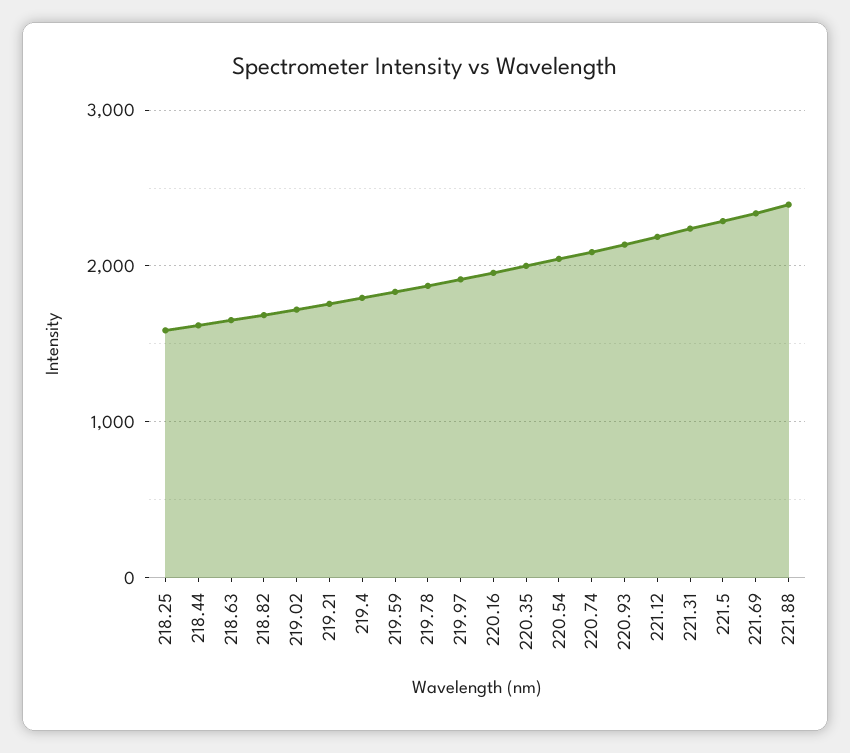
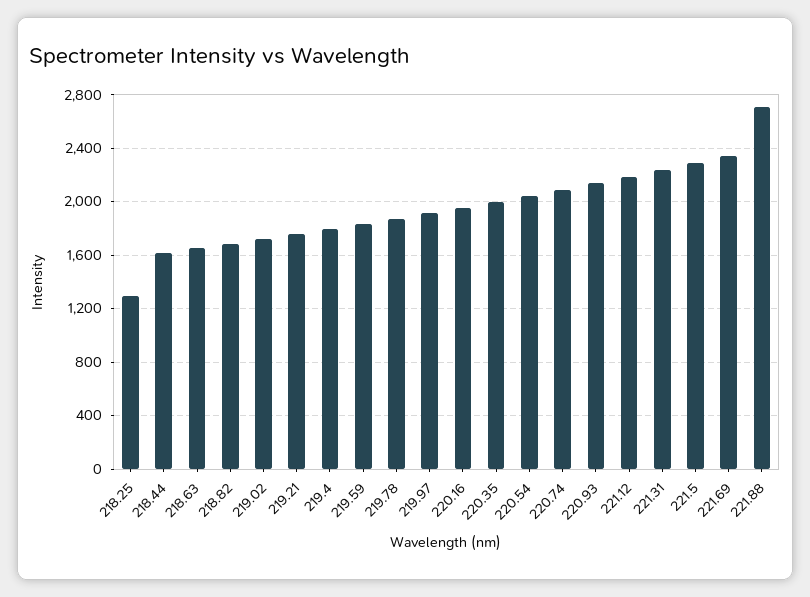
  {
-   "218.25": 1600,
+   "218.25": 1300,
    "218.44": 1600,
    "218.63": 1650,
    "218.82": 1700,
    "219.02": 1700,
    "219.21": 1750,
    "219.4": 1800,
    "219.59": 1850,
    "219.78": 1850,
    "219.97": 1900,
    "220.16": 1950,
    "220.35": 2000,
    "220.54": 2050,
    "220.74": 2100,
    "220.93": 2150,
    "221.12": 2200,
    "221.31": 2250,
    "221.5": 2300,
    "221.69": 2350,
-   "221.88": 2400
+   "221.88": 2700
  }

